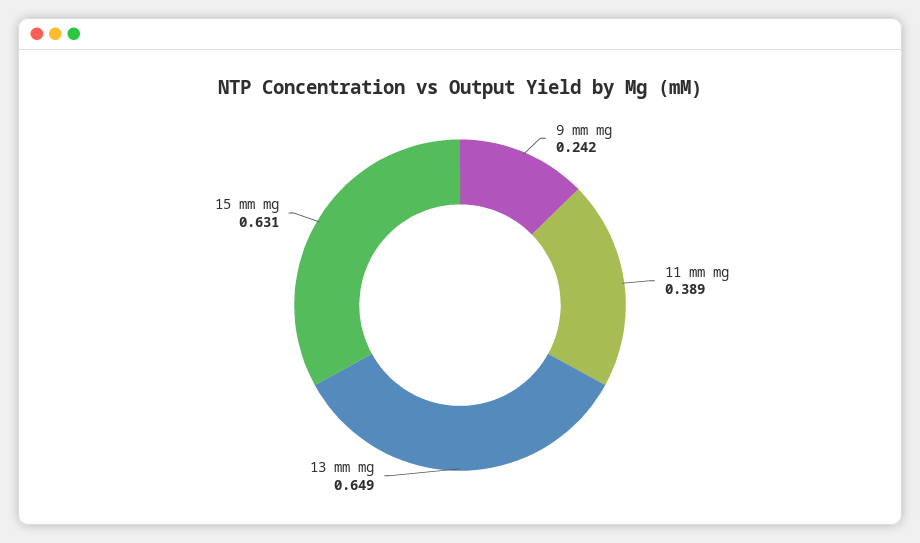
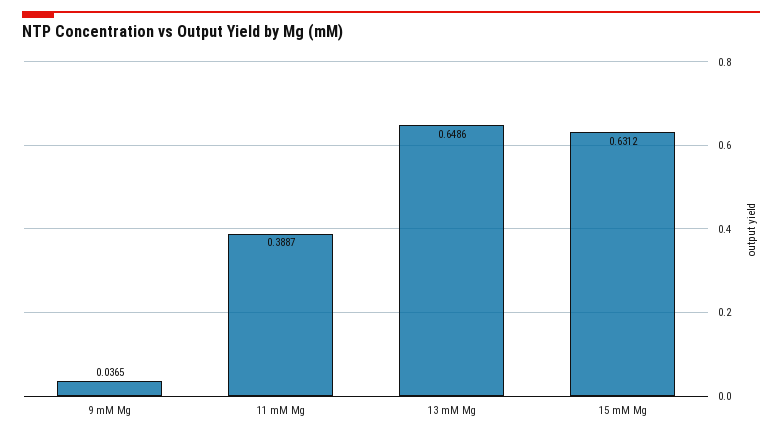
  {
-   "9 mm mg": 0.242,
+   "9 mm mg": 0.0365,
    "11 mm mg": 0.3887,
    "13 mm mg": 0.6486,
    "15 mm mg": 0.6312
  }

